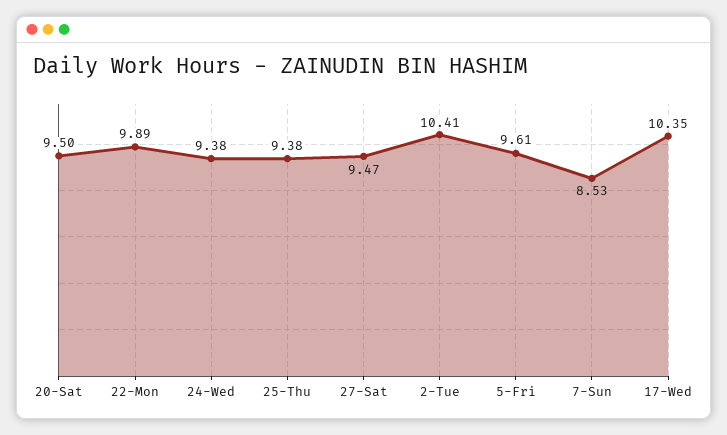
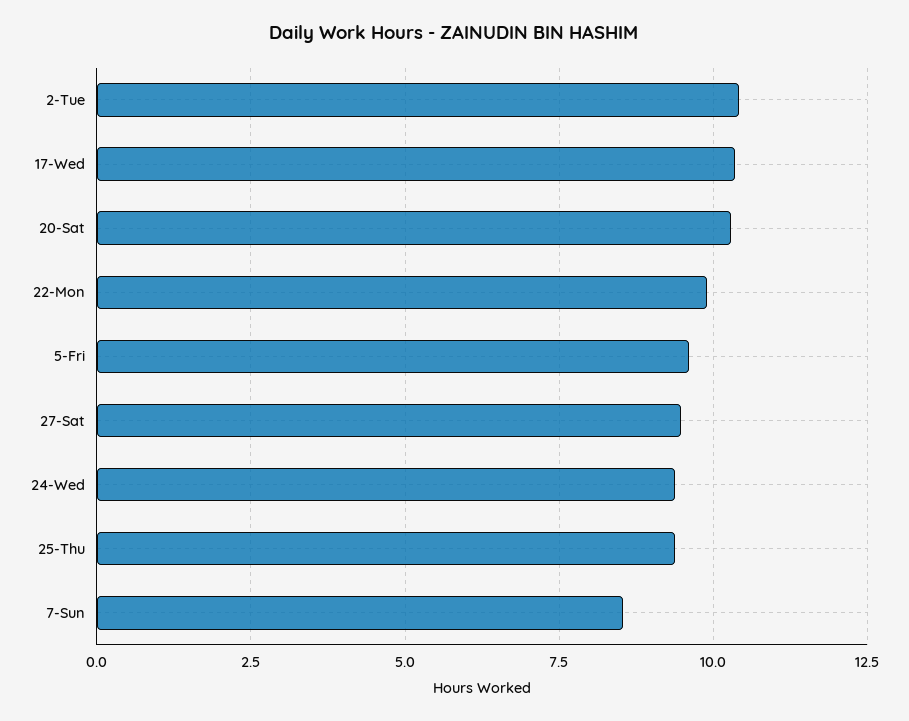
  {
-   "20-Sat": 9.5,
+   "20-Sat": 10.25,
    "22-Mon": 9.89,
    "24-Wed": 9.38,
    "25-Thu": 9.38,
    "27-Sat": 9.47,
    "2-Tue": 10.41,
    "5-Fri": 9.61,
    "7-Sun": 8.53,
    "17-Wed": 10.35
  }

